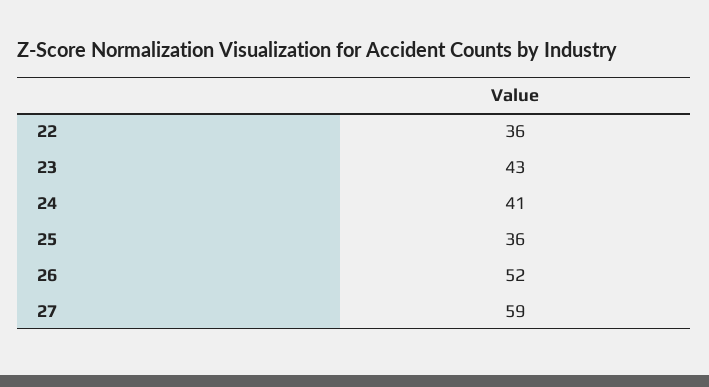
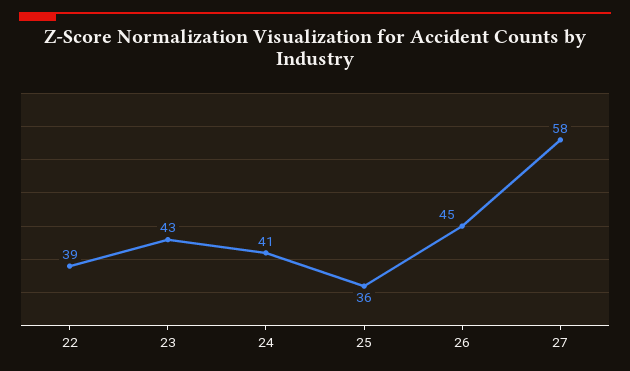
  {
-   "22": 36,
+   "22": 39,
    "23": 43,
    "24": 41,
    "25": 36,
-   "26": 52,
+   "26": 45,
-   "27": 59
+   "27": 58
  }

